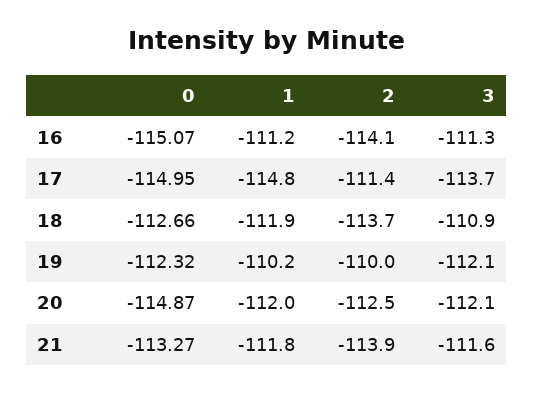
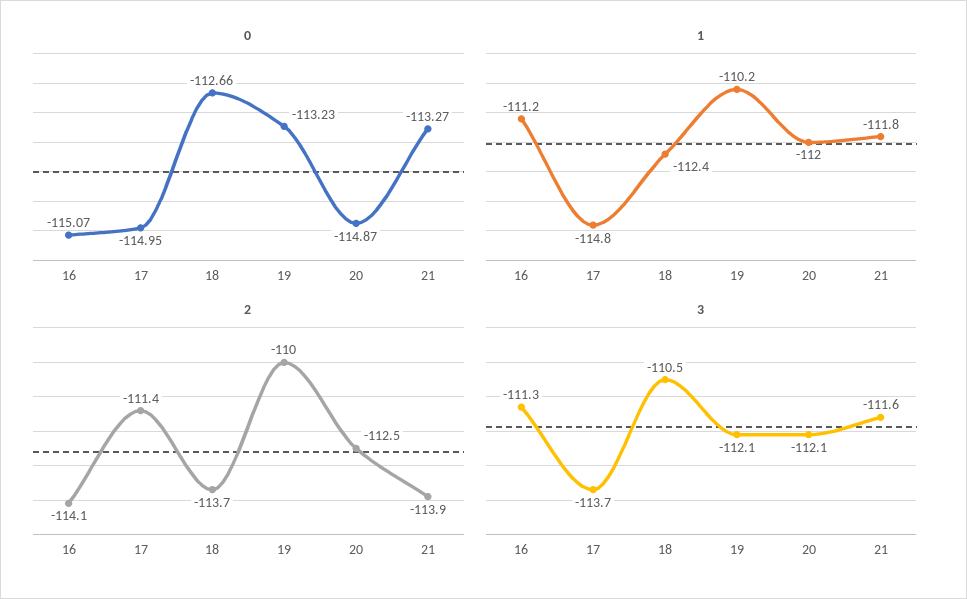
  {
    "0": {
      "16": -115.07,
      "17": -114.95,
      "18": -112.66,
-     "19": -112.32,
+     "19": -113.23,
      "20": -114.87,
      "21": -113.27
    },
    "1": {
      "16": -111.2,
      "17": -114.8,
-     "18": -111.9,
+     "18": -112.4,
      "19": -110.2,
      "20": -112,
      "21": -111.8
    },
    "2": {
      "16": -114.1,
      "17": -111.4,
      "18": -113.7,
      "19": -110,
      "20": -112.5,
      "21": -113.9
    },
    "3": {
      "16": -111.3,
      "17": -113.7,
-     "18": -110.9,
+     "18": -110.5,
      "19": -112.1,
      "20": -112.1,
      "21": -111.6
    }
  }

